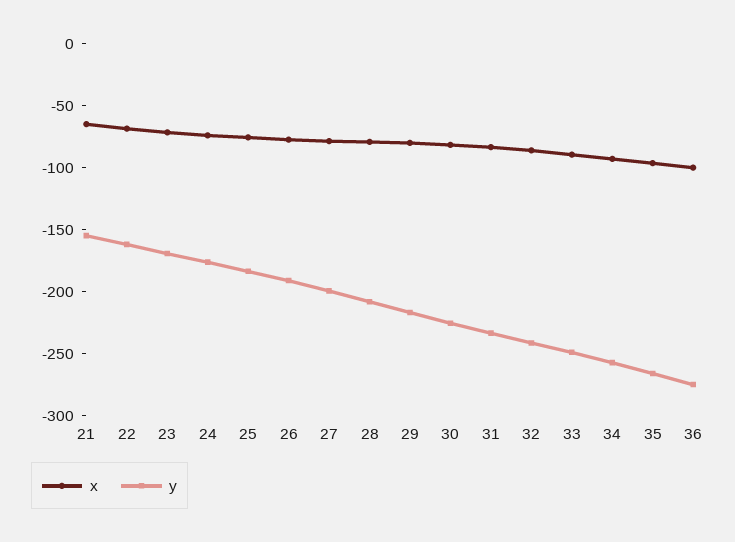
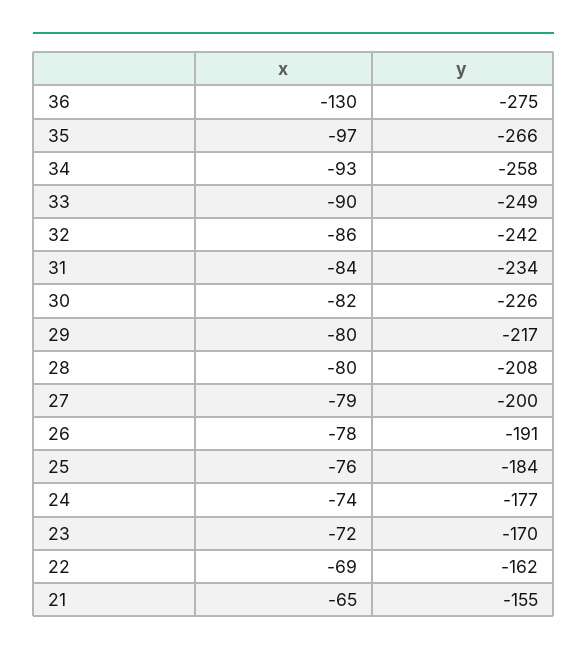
  {
    "x": {
      "21": -65,
      "22": -69,
      "23": -72,
      "24": -74,
      "25": -76,
      "26": -78,
      "27": -79,
      "28": -80,
      "29": -80,
      "30": -82,
      "31": -84,
      "32": -86,
      "33": -90,
      "34": -93,
      "35": -97,
-     "36": -100
+     "36": -130
    },
    "y": {
      "21": -155,
      "22": -162,
      "23": -170,
      "24": -177,
      "25": -184,
      "26": -191,
      "27": -200,
      "28": -208,
      "29": -217,
      "30": -226,
      "31": -234,
      "32": -242,
      "33": -249,
      "34": -258,
      "35": -266,
      "36": -275
    }
  }

